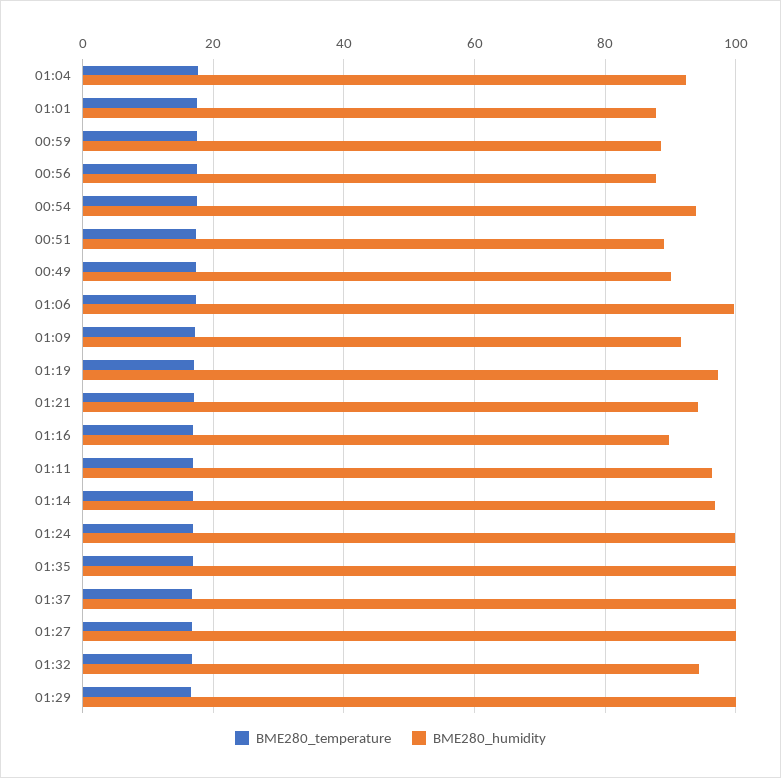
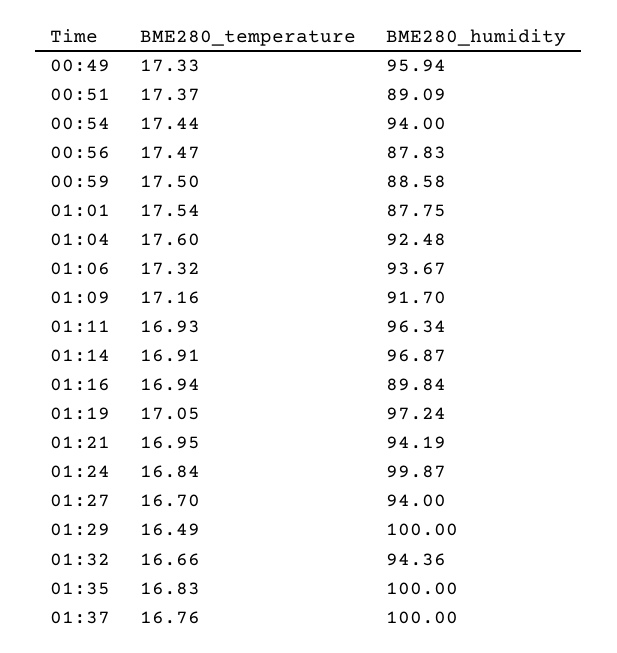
  {
    "BME280_temperature": {
      "01:04": 17.6,
      "01:01": 17.54,
      "00:59": 17.5,
      "00:56": 17.47,
      "00:54": 17.44,
      "00:51": 17.37,
      "00:49": 17.33,
      "01:06": 17.32,
      "01:09": 17.16,
      "01:19": 17.05,
      "01:21": 16.95,
      "01:16": 16.94,
      "01:11": 16.93,
      "01:14": 16.91,
      "01:24": 16.84,
      "01:35": 16.83,
      "01:37": 16.76,
      "01:27": 16.7,
      "01:32": 16.66,
      "01:29": 16.49
    },
    "BME280_humidity": {
      "01:04": 92.48,
      "01:01": 87.75,
      "00:59": 88.58,
      "00:56": 87.83,
      "00:54": 94,
      "00:51": 89.09,
-     "00:49": 90,
+     "00:49": 95.94,
-     "01:06": 100,
+     "01:06": 93.67,
      "01:09": 91.7,
      "01:19": 97.24,
      "01:21": 94.19,
      "01:16": 89.84,
      "01:11": 96.34,
      "01:14": 96.87,
      "01:24": 99.87,
      "01:35": 100,
      "01:37": 100,
-     "01:27": 100,
+     "01:27": 94,
      "01:32": 94.36,
      "01:29": 100
    }
  }

